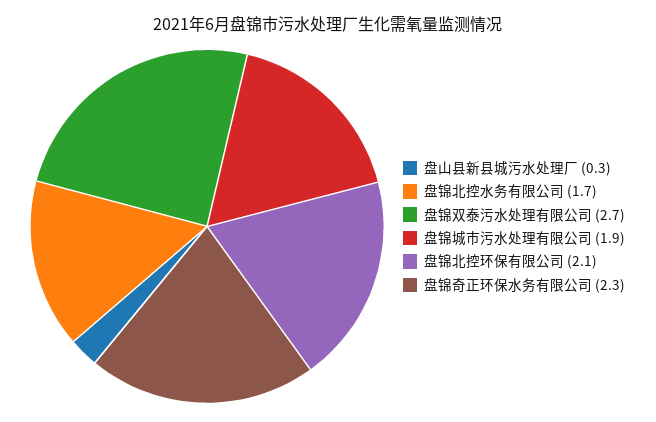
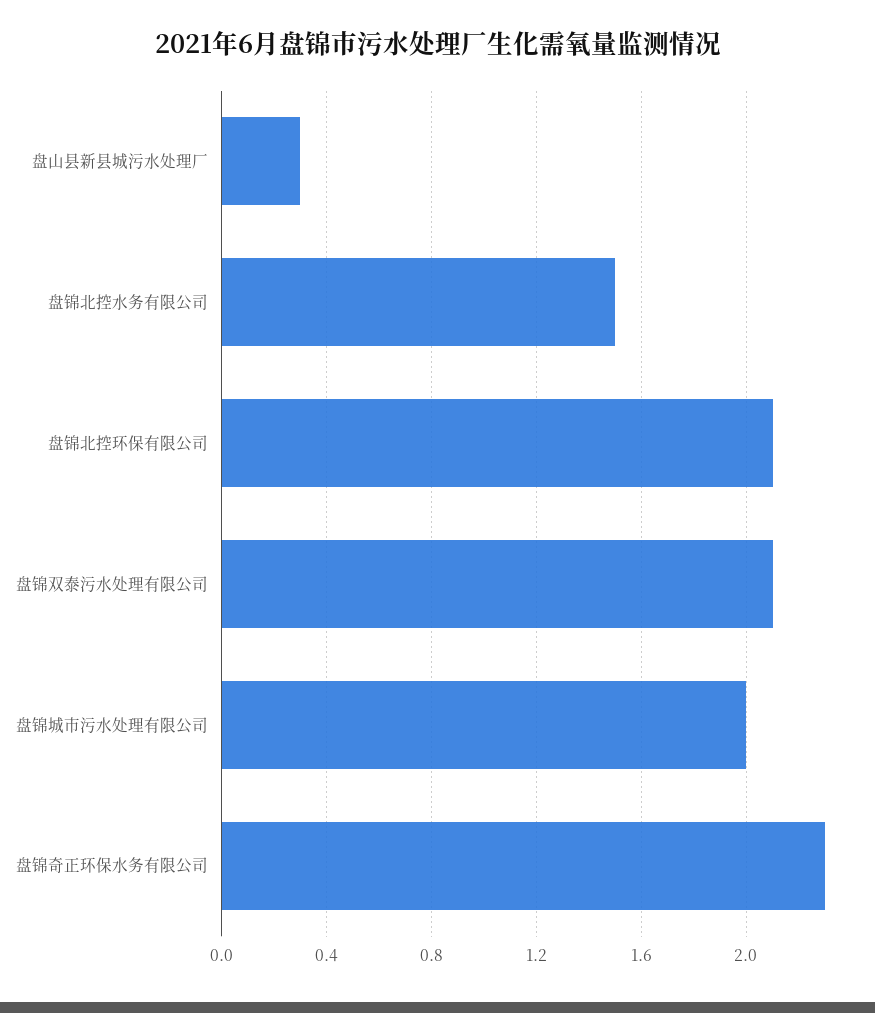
  {
    "盘山县新县城污水处理厂": 0.3,
-   "盘锦北控水务有限公司": 1.7,
+   "盘锦北控水务有限公司": 1.5,
-   "盘锦双泰污水处理有限公司": 2.7,
+   "盘锦双泰污水处理有限公司": 2.1,
-   "盘锦城市污水处理有限公司": 1.9,
+   "盘锦城市污水处理有限公司": 2,
    "盘锦北控环保有限公司": 2.1,
    "盘锦奇正环保水务有限公司": 2.3
  }

